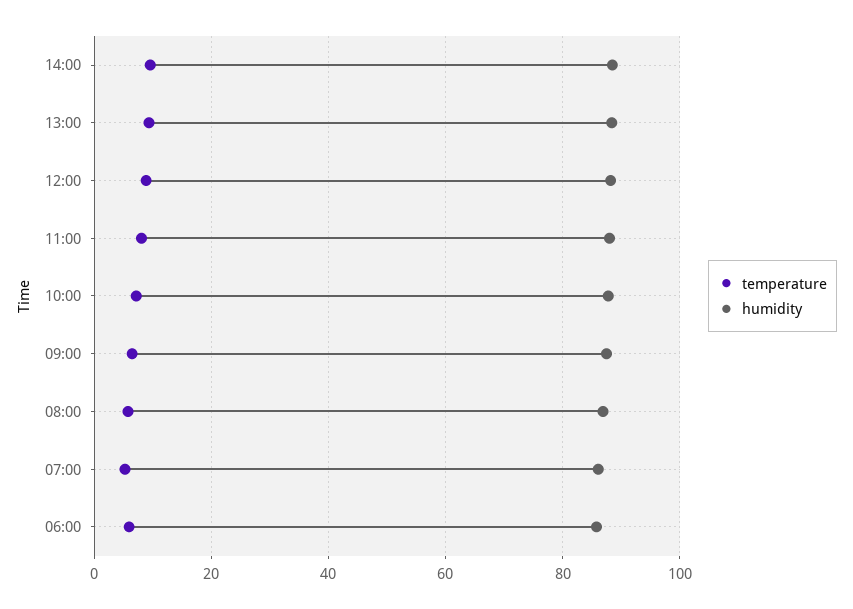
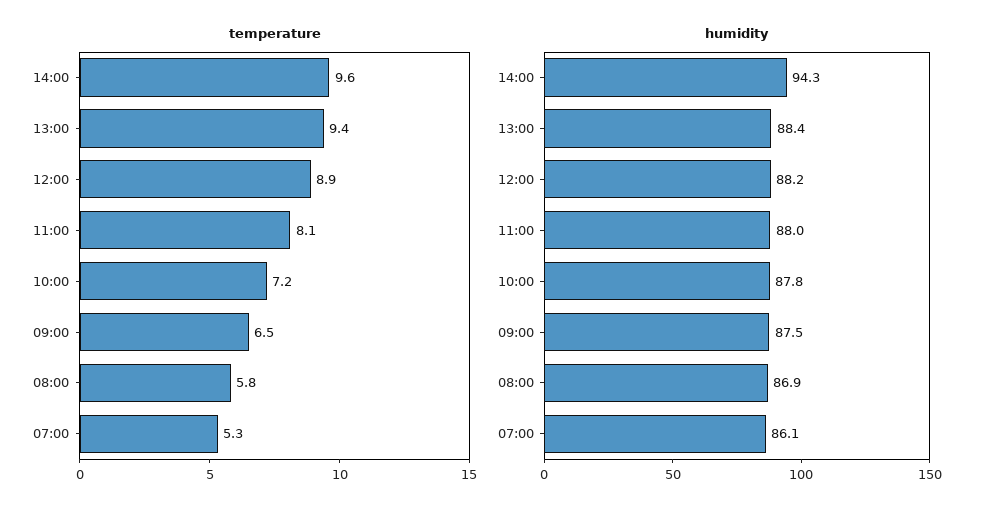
  {
    "temperature": {
      "14:00": 9.6,
      "13:00": 9.4,
      "12:00": 8.9,
      "11:00": 8.1,
      "10:00": 7.2,
      "09:00": 6.5,
      "08:00": 5.8,
-     "07:00": 5.3,
+     "07:00": 5.3
-     "06:00": 6
    },
    "humidity": {
-     "14:00": 88,
+     "14:00": 94.3,
      "13:00": 88.4,
      "12:00": 88.2,
      "11:00": 88,
      "10:00": 87.8,
      "09:00": 87.5,
      "08:00": 86.9,
-     "07:00": 86.1,
+     "07:00": 86.1
-     "06:00": 86
    }
  }

